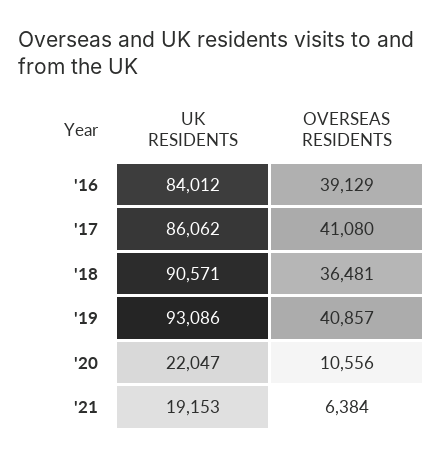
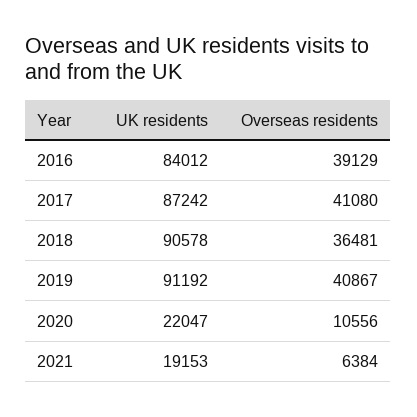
  {
    "UK RESIDENTS": {
      "'16": 84012,
-     "'17": 86062,
+     "'17": 87242,
-     "'18": 90571,
+     "'18": 90578,
-     "'19": 93086,
+     "'19": 91192,
      "'20": 22047,
      "'21": 19153
    },
    "OVERSEAS RESIDENTS": {
      "'16": 39129,
      "'17": 41080,
      "'18": 36481,
-     "'19": 40857,
+     "'19": 40867,
      "'20": 10556,
      "'21": 6384
    }
  }

